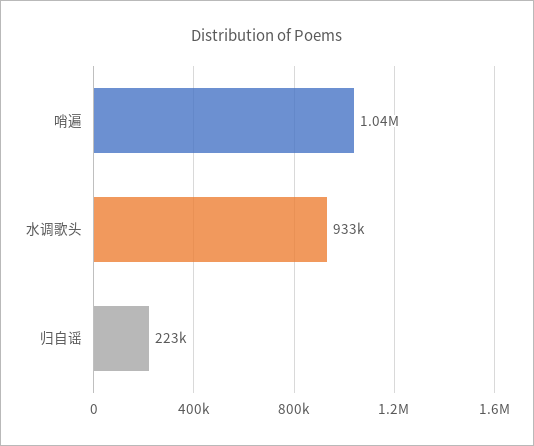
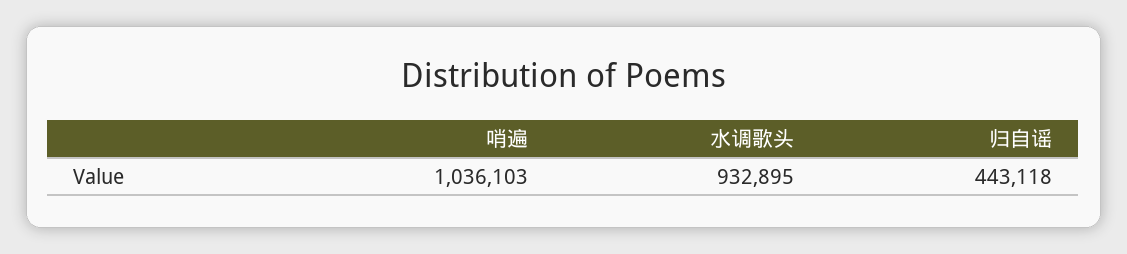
  {
    "哨遍": 1036103,
    "水调歌头": 932895,
-   "归自谣": 223000
+   "归自谣": 443118
  }

